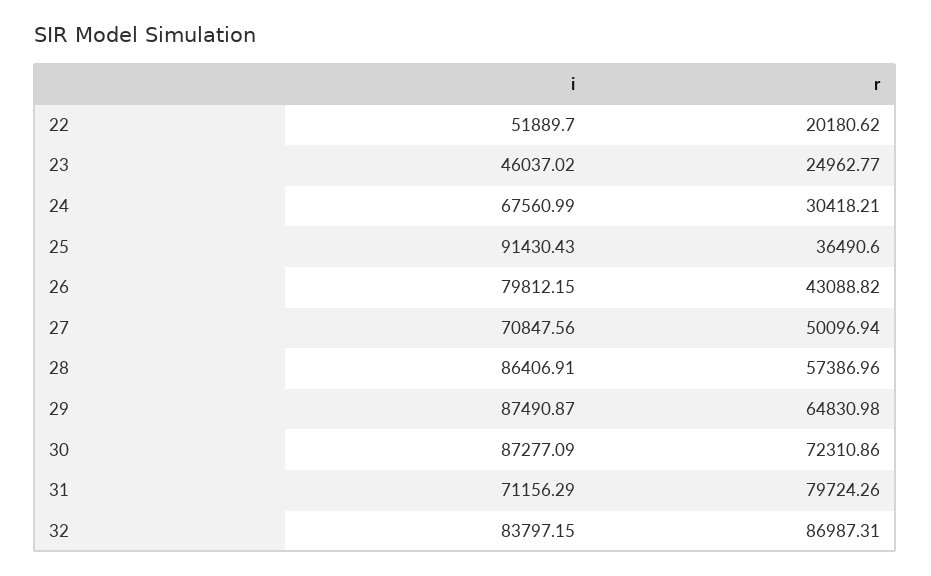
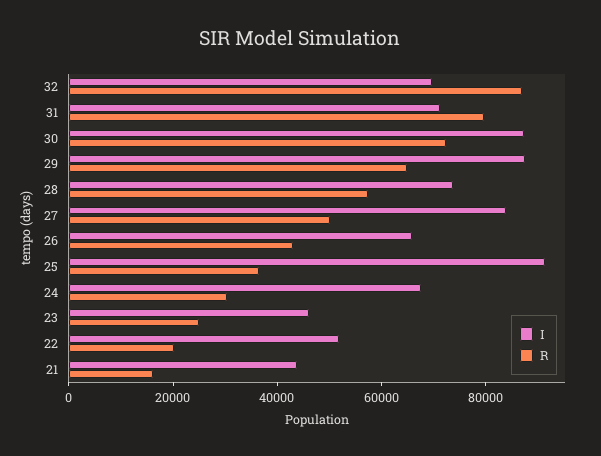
  {
    "i": {
      "22": 51889.7,
      "23": 46037.02,
      "24": 67560.99,
      "25": 91430.43,
-     "26": 79812.15,
+     "26": 65000,
-     "27": 70847.56,
+     "27": 85000,
-     "28": 86406.91,
+     "28": 75000,
      "29": 87490.87,
      "30": 87277.09,
      "31": 71156.29,
-     "32": 83797.15
+     "32": 70000,
+     "21": 45000
    },
    "r": {
      "22": 20180.62,
      "23": 24962.77,
      "24": 30418.21,
      "25": 36490.6,
      "26": 43088.82,
      "27": 50096.94,
      "28": 57386.96,
      "29": 64830.98,
      "30": 72310.86,
      "31": 79724.26,
-     "32": 86987.31
+     "32": 86987.31,
+     "21": 15000
    }
  }

